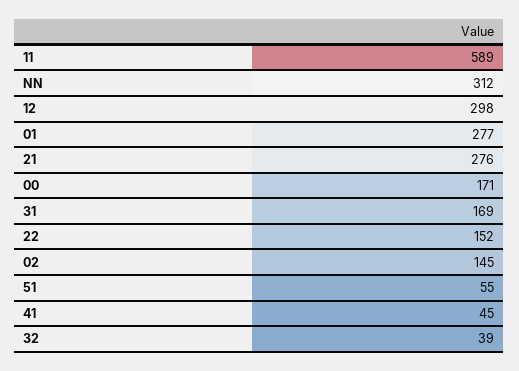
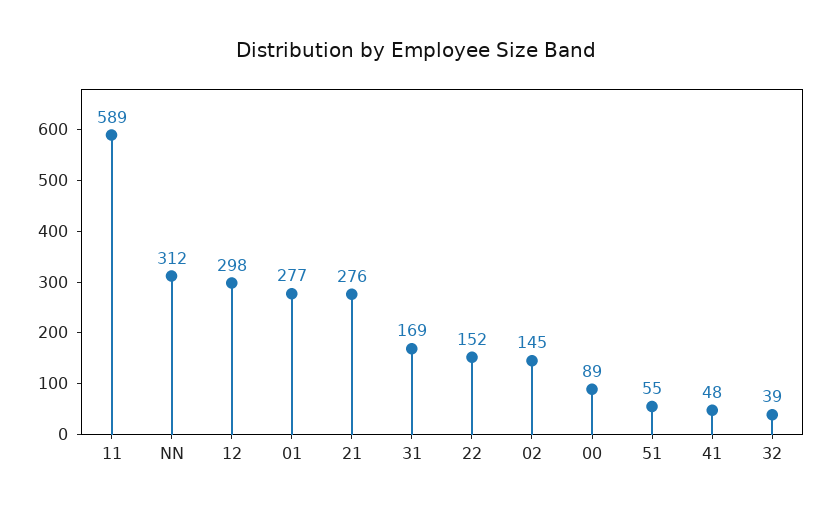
  {
    "11": 589,
    "NN": 312,
    "12": 298,
    "01": 277,
    "21": 276,
-   "00": 171,
+   "00": 89,
    "31": 169,
    "22": 152,
    "02": 145,
    "51": 55,
-   "41": 45,
+   "41": 48,
    "32": 39
  }

